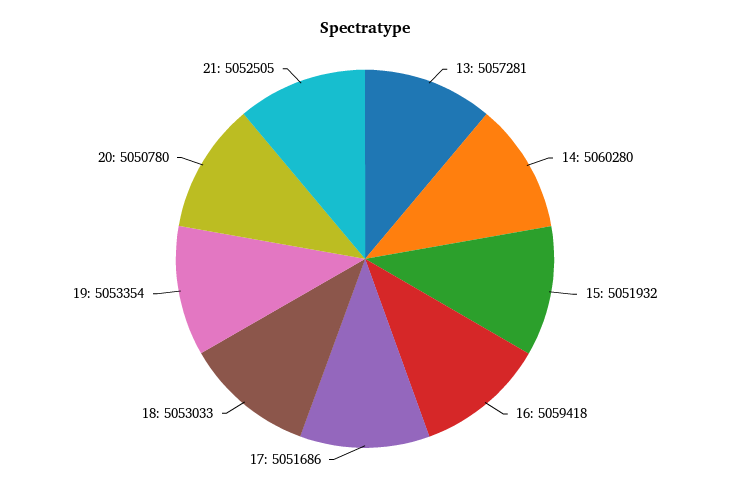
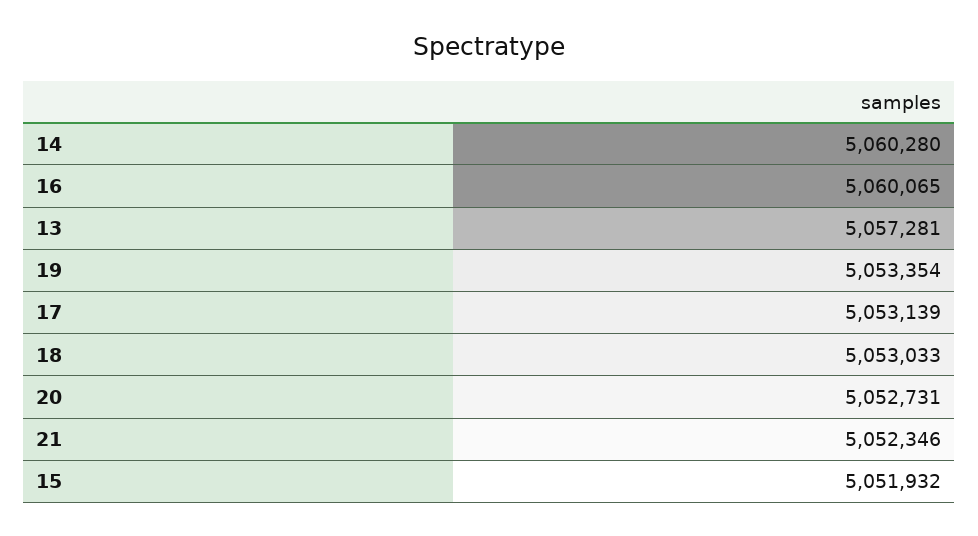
  {
    "13": 5057281,
    "14": 5060280,
    "15": 5051932,
-   "16": 5059418,
+   "16": 5060065,
-   "17": 5051686,
+   "17": 5053139,
    "18": 5053033,
    "19": 5053354,
-   "20": 5050780,
+   "20": 5052731,
-   "21": 5052505
+   "21": 5052346
  }

